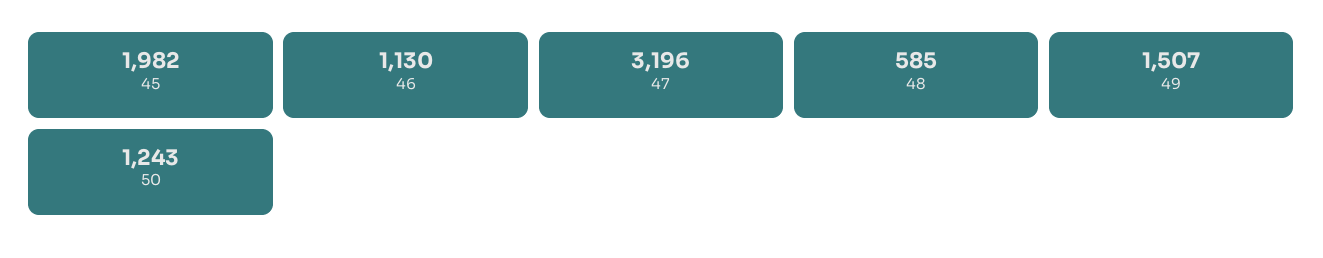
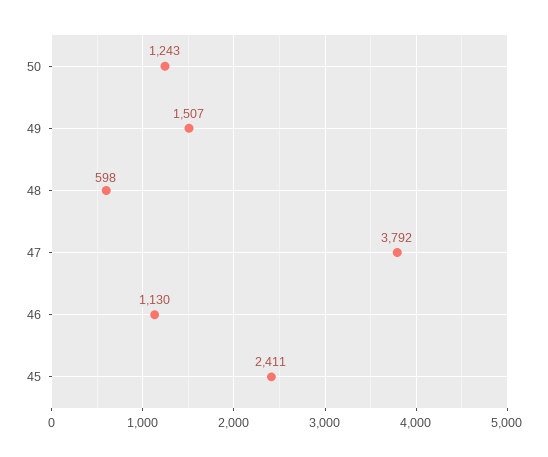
  {
-   "45": 1982,
+   "45": 2411,
    "46": 1130,
-   "47": 3196,
+   "47": 3792,
-   "48": 585,
+   "48": 598,
    "49": 1507,
    "50": 1243
  }

